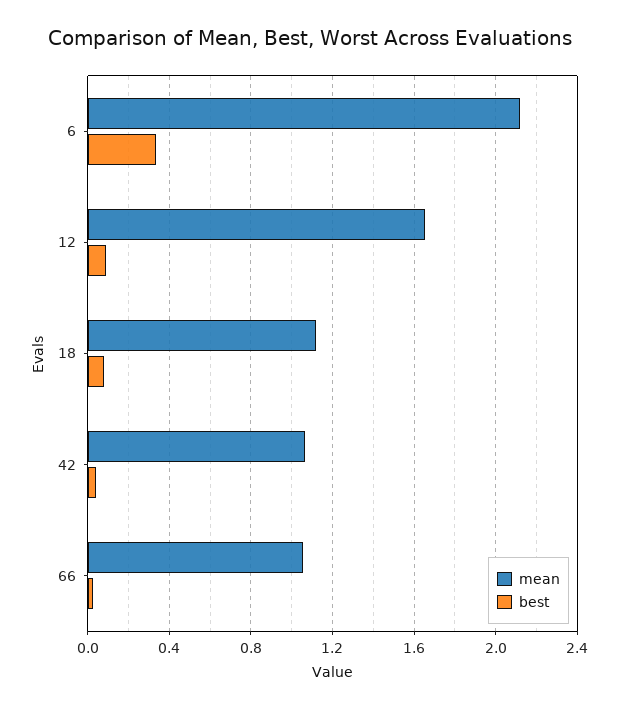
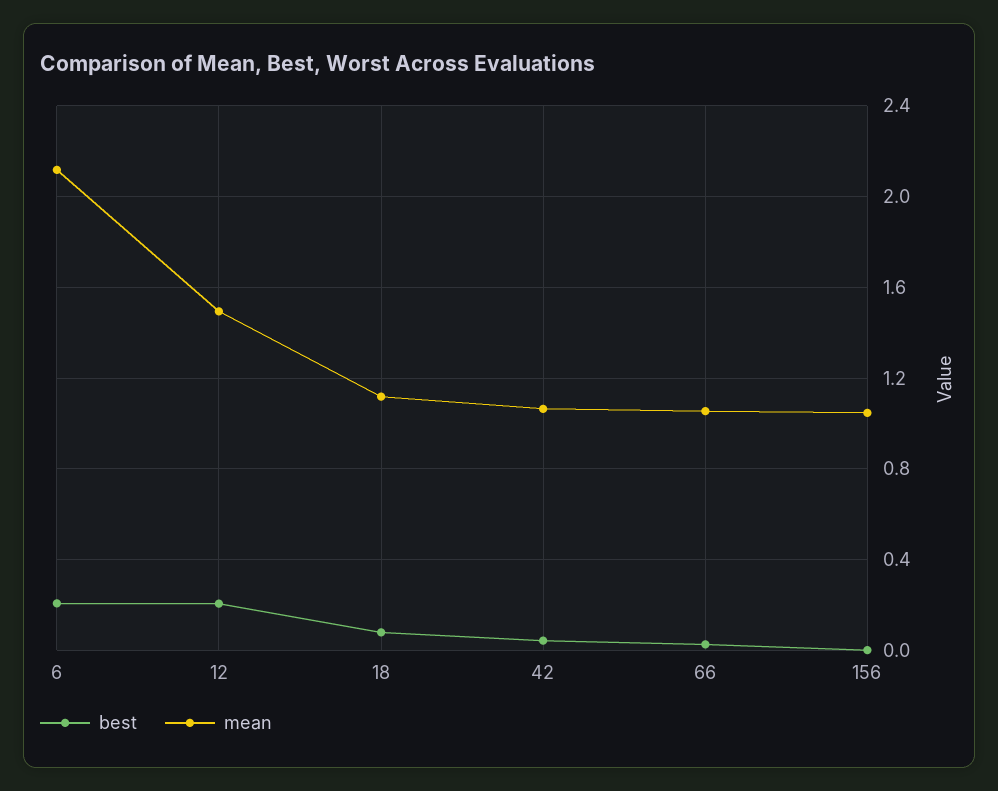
  {
    "mean": {
      "6": 2.1,
-     "12": 1.65,
+     "12": 1.5,
      "18": 1.1,
      "42": 1.05,
-     "66": 1.05
+     "66": 1.05,
+     "156": 1.05
    },
    "best": {
-     "6": 0.35,
+     "6": 0.2,
-     "12": 0.1,
+     "12": 0.2,
      "18": 0.1,
      "42": 0.05,
-     "66": 0.05
+     "66": 0.05,
+     "156": 0
    }
  }

